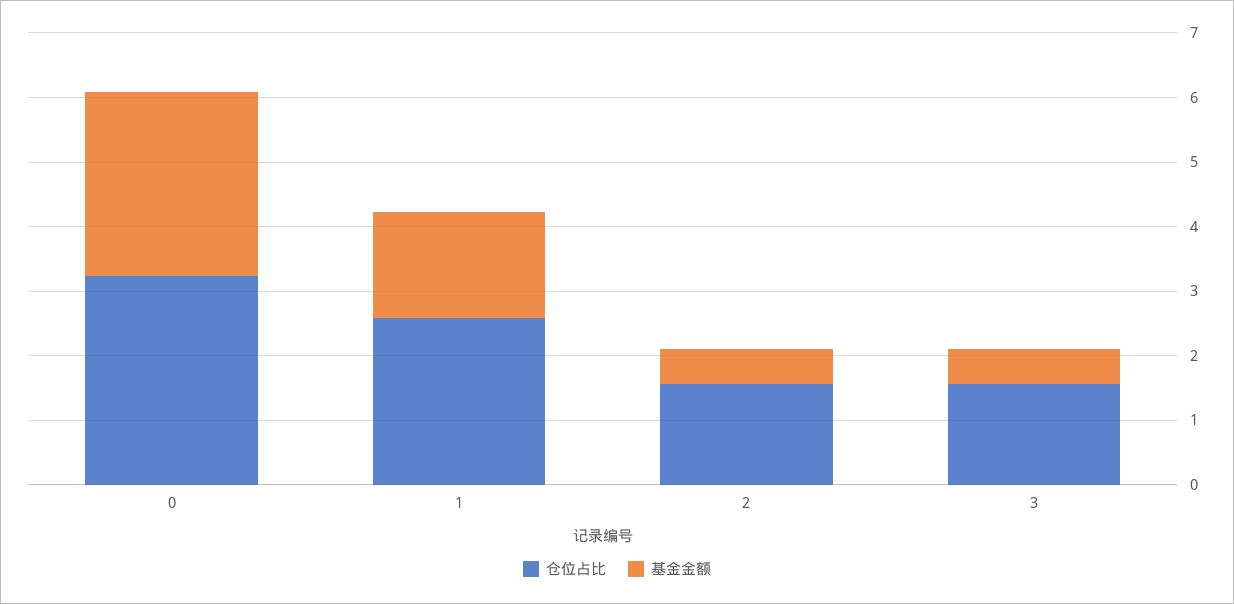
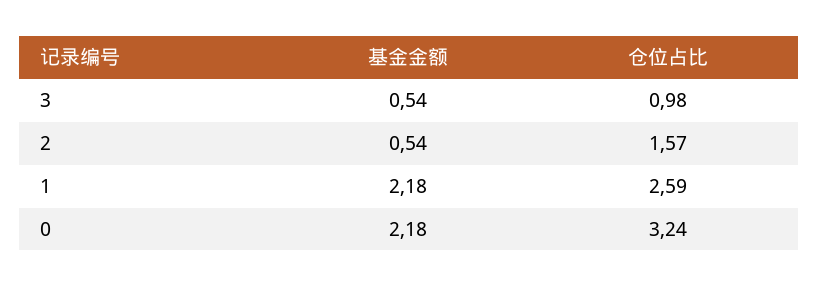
  {
    "仓位占比": {
      "0": 3.24,
      "1": 2.59,
      "2": 1.57,
-     "3": 1.6
+     "3": 0.98
    },
    "基金金额": {
-     "0": 2.8,
+     "0": 2.18,
-     "1": 1.6,
+     "1": 2.18,
      "2": 0.54,
      "3": 0.54
    }
  }

